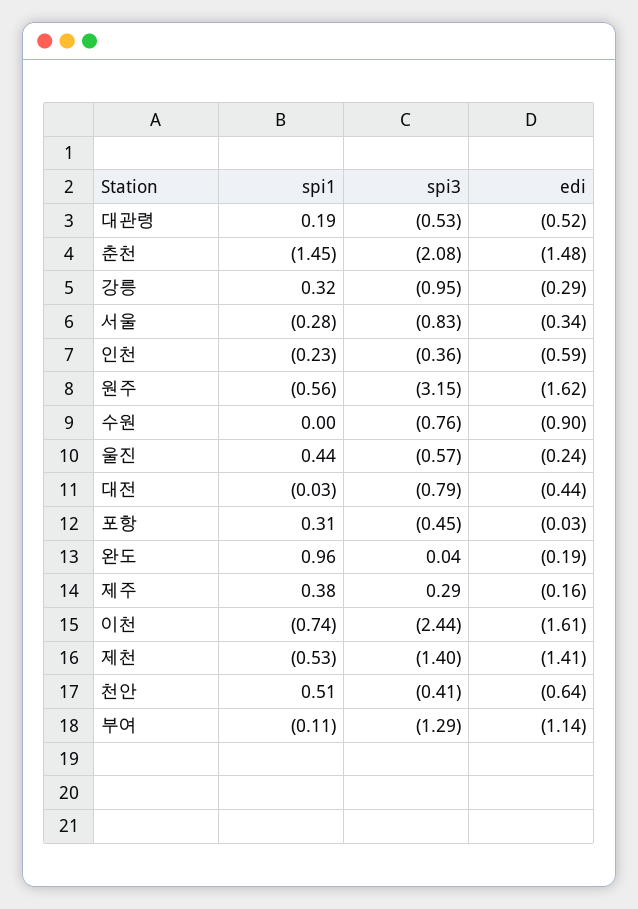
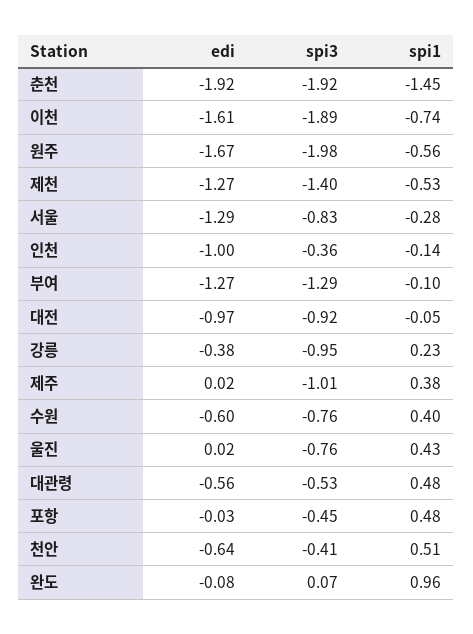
  {
    "spi1": {
-     "대관령": 0.19,
+     "대관령": 0.48,
      "춘천": -1.45,
-     "강릉": 0.32,
+     "강릉": 0.23,
      "서울": -0.28,
-     "인천": -0.23,
+     "인천": -0.14,
      "원주": -0.56,
-     "수원": 0,
+     "수원": 0.4,
-     "울진": 0.44,
+     "울진": 0.43,
-     "대전": -0.03,
+     "대전": -0.05,
-     "포항": 0.31,
+     "포항": 0.48,
      "완도": 0.96,
      "제주": 0.38,
      "이천": -0.74,
      "제천": -0.53,
      "천안": 0.51,
-     "부여": -0.11
+     "부여": -0.1
    },
    "spi3": {
      "대관령": -0.53,
-     "춘천": -2.08,
+     "춘천": -1.92,
      "강릉": -0.95,
      "서울": -0.83,
      "인천": -0.36,
-     "원주": -3.15,
+     "원주": -1.98,
      "수원": -0.76,
-     "울진": -0.57,
+     "울진": -0.76,
-     "대전": -0.79,
+     "대전": -0.92,
      "포항": -0.45,
-     "완도": 0.04,
+     "완도": 0.07,
-     "제주": 0.29,
+     "제주": -1.01,
-     "이천": -2.44,
+     "이천": -1.89,
      "제천": -1.4,
      "천안": -0.41,
      "부여": -1.29
    },
    "edi": {
-     "대관령": -0.52,
+     "대관령": -0.56,
-     "춘천": -1.48,
+     "춘천": -1.92,
-     "강릉": -0.29,
+     "강릉": -0.38,
-     "서울": -0.34,
+     "서울": -1.29,
-     "인천": -0.59,
+     "인천": -1,
-     "원주": -1.62,
+     "원주": -1.67,
-     "수원": -0.9,
+     "수원": -0.6,
-     "울진": -0.24,
+     "울진": 0.02,
-     "대전": -0.44,
+     "대전": -0.97,
      "포항": -0.03,
-     "완도": -0.19,
+     "완도": -0.08,
-     "제주": -0.16,
+     "제주": 0.02,
      "이천": -1.61,
-     "제천": -1.41,
+     "제천": -1.27,
      "천안": -0.64,
-     "부여": -1.14
+     "부여": -1.27
    }
  }

